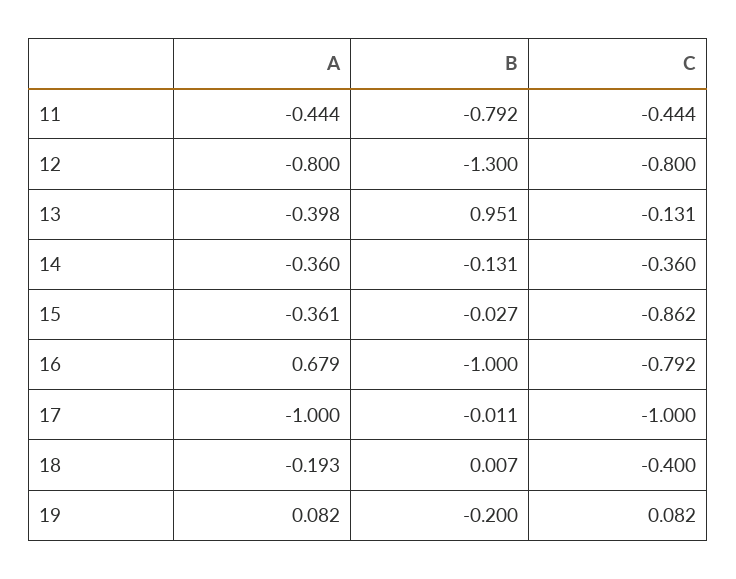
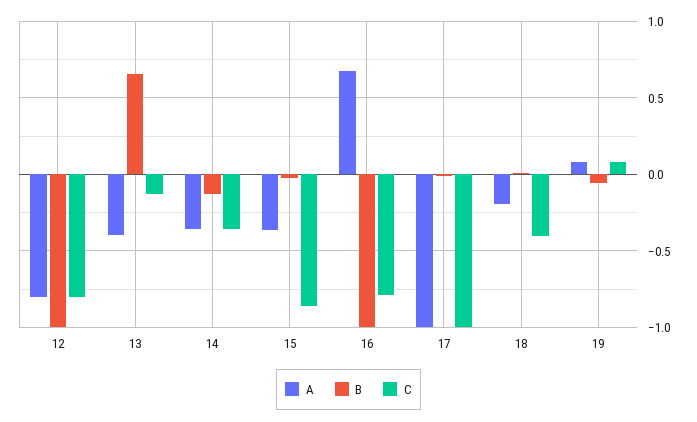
  {
    "A": {
-     "11": -0.444,
      "12": -0.8,
      "13": -0.398,
      "14": -0.36,
      "15": -0.361,
      "16": 0.679,
      "17": -1,
      "18": -0.193,
      "19": 0.082
    },
    "B": {
-     "11": -0.792,
-     "12": -1.3,
+     "12": -1,
-     "13": 0.951,
+     "13": 0.65,
      "14": -0.131,
      "15": -0.027,
      "16": -1,
      "17": -0.011,
      "18": 0.007,
-     "19": -0.2
+     "19": -0.05
    },
    "C": {
-     "11": -0.444,
      "12": -0.8,
      "13": -0.131,
      "14": -0.36,
      "15": -0.862,
      "16": -0.792,
      "17": -1,
      "18": -0.4,
      "19": 0.082
    }
  }

